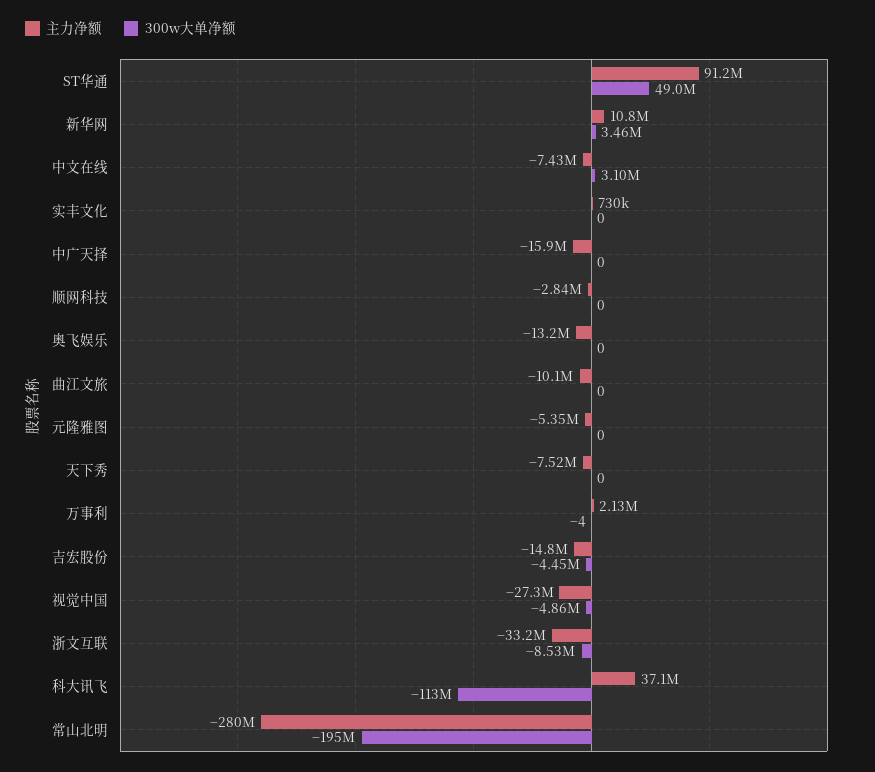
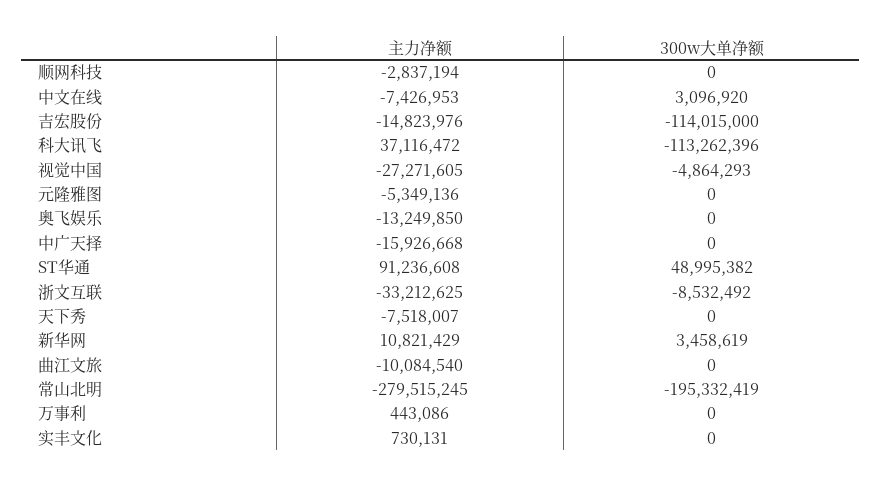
  {
    "主力净额": {
      "ST华通": 91236608,
      "新华网": 10821429,
      "中文在线": -7426953,
      "实丰文化": 730131,
      "中广天择": -15926668,
      "顺网科技": -2837194,
      "奥飞娱乐": -13249850,
      "曲江文旅": -10084540,
      "元隆雅图": -5349136,
      "天下秀": -7518007,
-     "万事利": 2130000,
+     "万事利": 443086,
      "吉宏股份": -14823976,
      "视觉中国": -27271605,
      "浙文互联": -33212625,
      "科大讯飞": 37116472,
      "常山北明": -279515245
    },
    "300w大单净额": {
      "ST华通": 48995382,
      "新华网": 3458619,
      "中文在线": 3096920,
      "实丰文化": 0,
      "中广天择": 0,
      "顺网科技": 0,
      "奥飞娱乐": 0,
      "曲江文旅": 0,
      "元隆雅图": 0,
      "天下秀": 0,
-     "万事利": -4,
+     "万事利": 0,
-     "吉宏股份": -4450000,
+     "吉宏股份": -114015000,
      "视觉中国": -4864293,
      "浙文互联": -8532492,
      "科大讯飞": -113262396,
      "常山北明": -195332419
    }
  }

